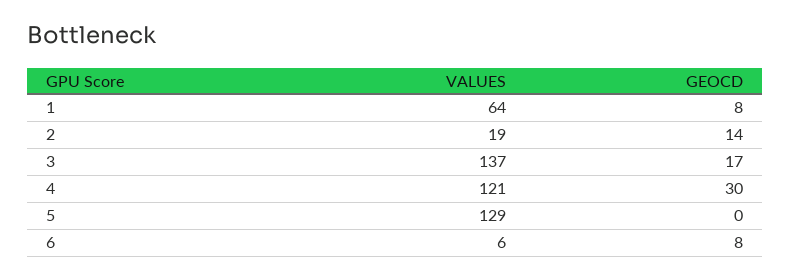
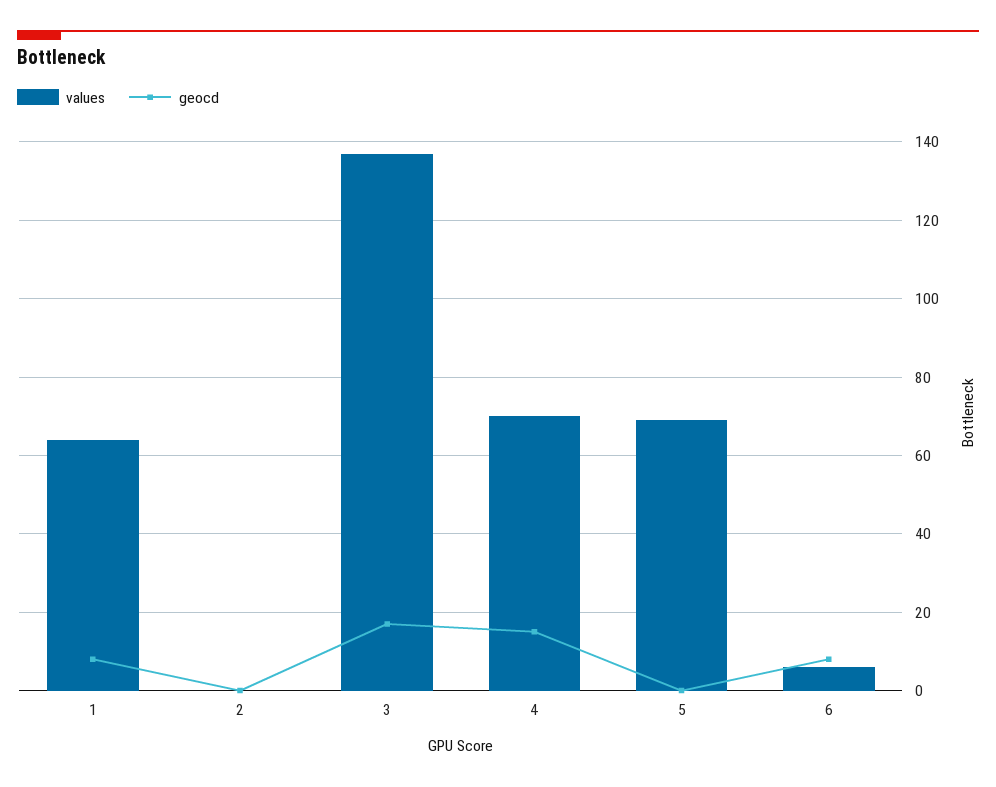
  {
    "VALUES": {
      "1": 64,
-     "2": 19,
+     "2": 0,
      "3": 137,
-     "4": 121,
+     "4": 70,
-     "5": 129,
+     "5": 70,
      "6": 6
    },
    "GEOCD": {
      "1": 8,
-     "2": 14,
+     "2": 0,
      "3": 17,
-     "4": 30,
+     "4": 15,
      "5": 0,
      "6": 8
    }
  }

